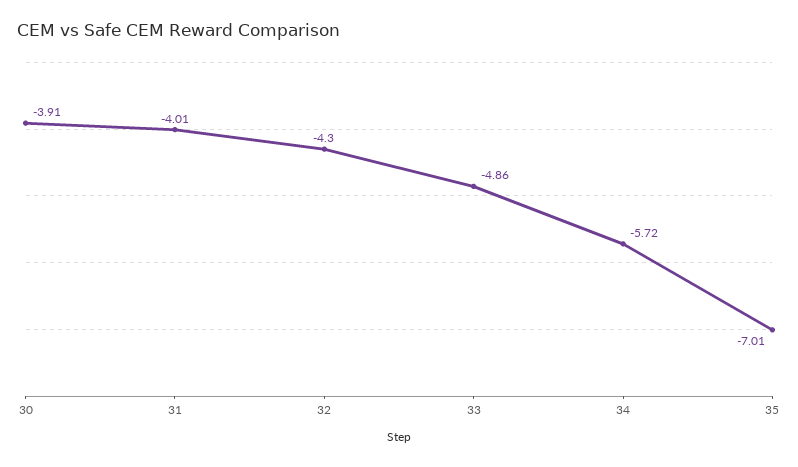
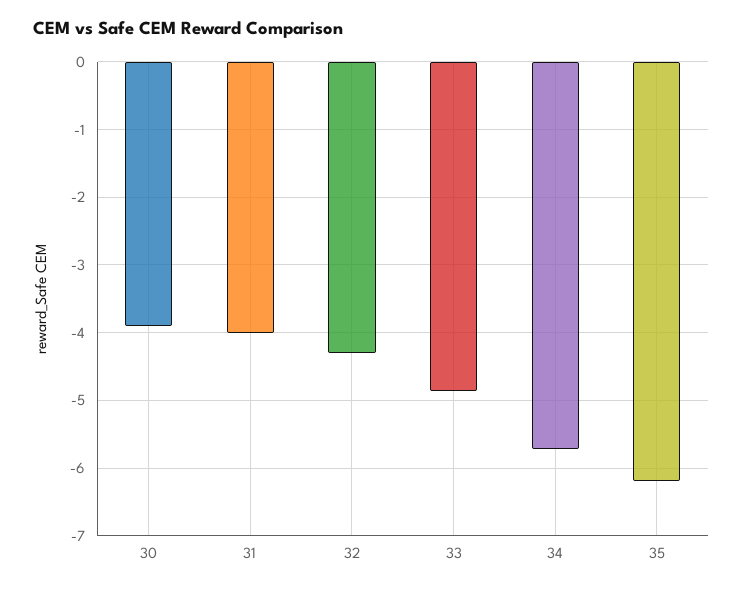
  {
    "30": -3.91,
    "31": -4.01,
    "32": -4.3,
    "33": -4.86,
    "34": -5.72,
-   "35": -7.01
+   "35": -6.2
  }

